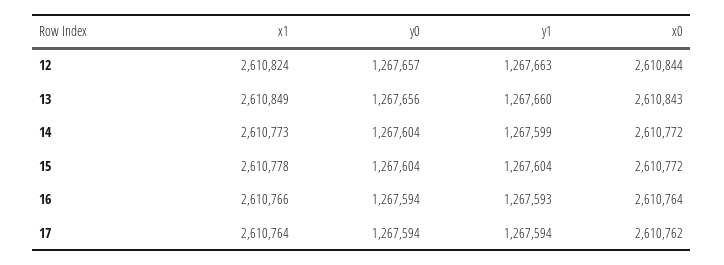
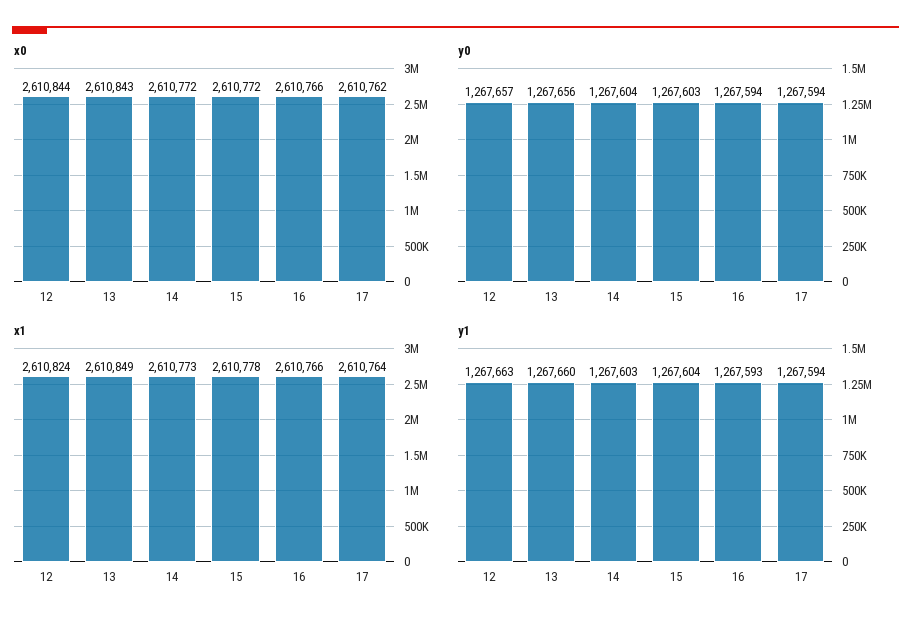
  {
    "x1": {
      "12": 2610824,
      "13": 2610849,
      "14": 2610773,
      "15": 2610778,
      "16": 2610766,
      "17": 2610764
    },
    "y0": {
      "12": 1267657,
      "13": 1267656,
      "14": 1267604,
-     "15": 1267604,
+     "15": 1267603,
      "16": 1267594,
      "17": 1267594
    },
    "y1": {
      "12": 1267663,
      "13": 1267660,
-     "14": 1267599,
+     "14": 1267603,
      "15": 1267604,
      "16": 1267593,
      "17": 1267594
    },
    "x0": {
      "12": 2610844,
      "13": 2610843,
      "14": 2610772,
      "15": 2610772,
-     "16": 2610764,
+     "16": 2610766,
      "17": 2610762
    }
  }

